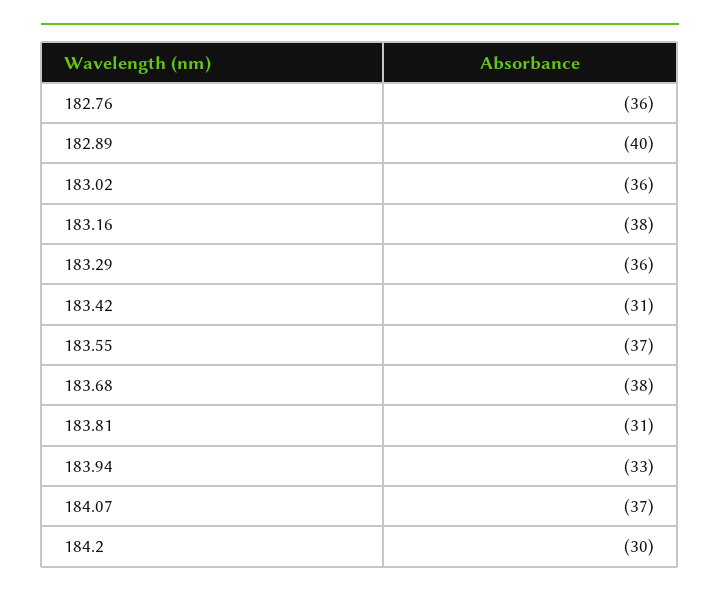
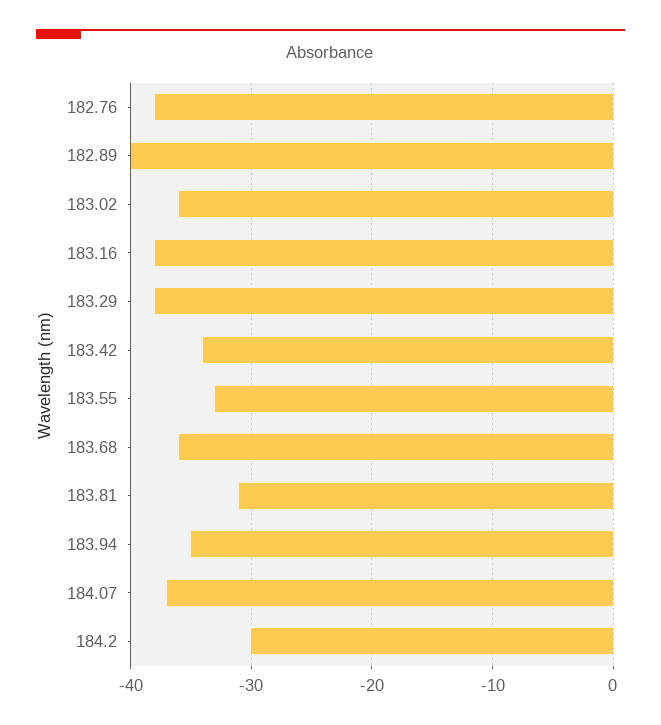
  {
-   "182.76": -36,
+   "182.76": -38,
    "182.89": -40,
    "183.02": -36,
    "183.16": -38,
-   "183.29": -36,
+   "183.29": -38,
-   "183.42": -31,
+   "183.42": -34,
-   "183.55": -37,
+   "183.55": -33,
-   "183.68": -38,
+   "183.68": -36,
    "183.81": -31,
-   "183.94": -33,
+   "183.94": -35,
    "184.07": -37,
    "184.2": -30
  }

